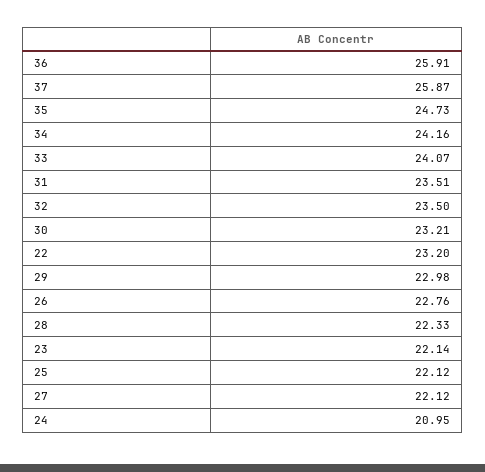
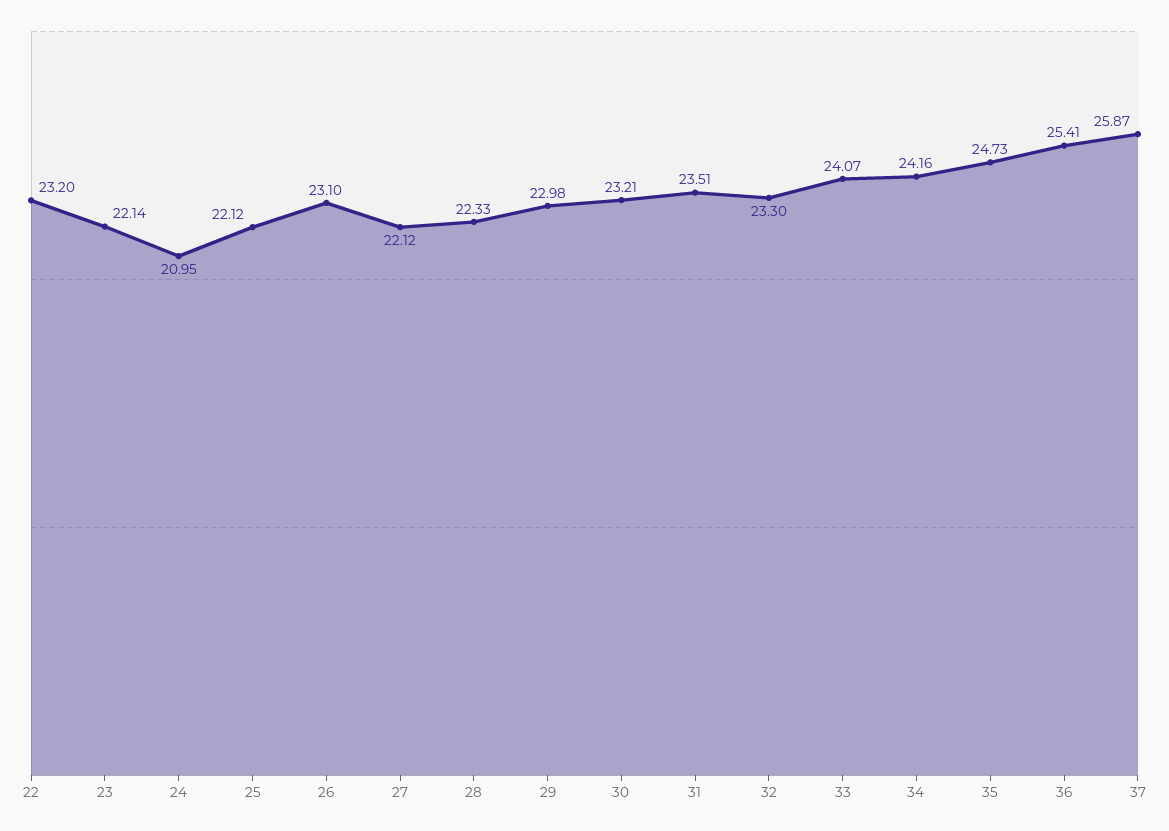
  {
-   "36": 25.91,
+   "36": 25.41,
    "37": 25.87,
    "35": 24.73,
    "34": 24.16,
    "33": 24.07,
    "31": 23.51,
-   "32": 23.5,
+   "32": 23.3,
    "30": 23.21,
    "22": 23.2,
    "29": 22.98,
-   "26": 22.76,
+   "26": 23.1,
    "28": 22.33,
    "23": 22.14,
    "25": 22.12,
    "27": 22.12,
    "24": 20.95
  }

